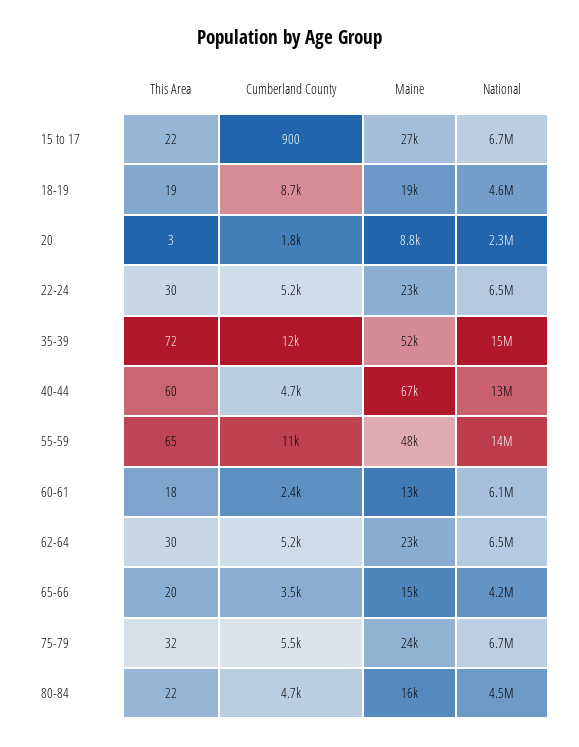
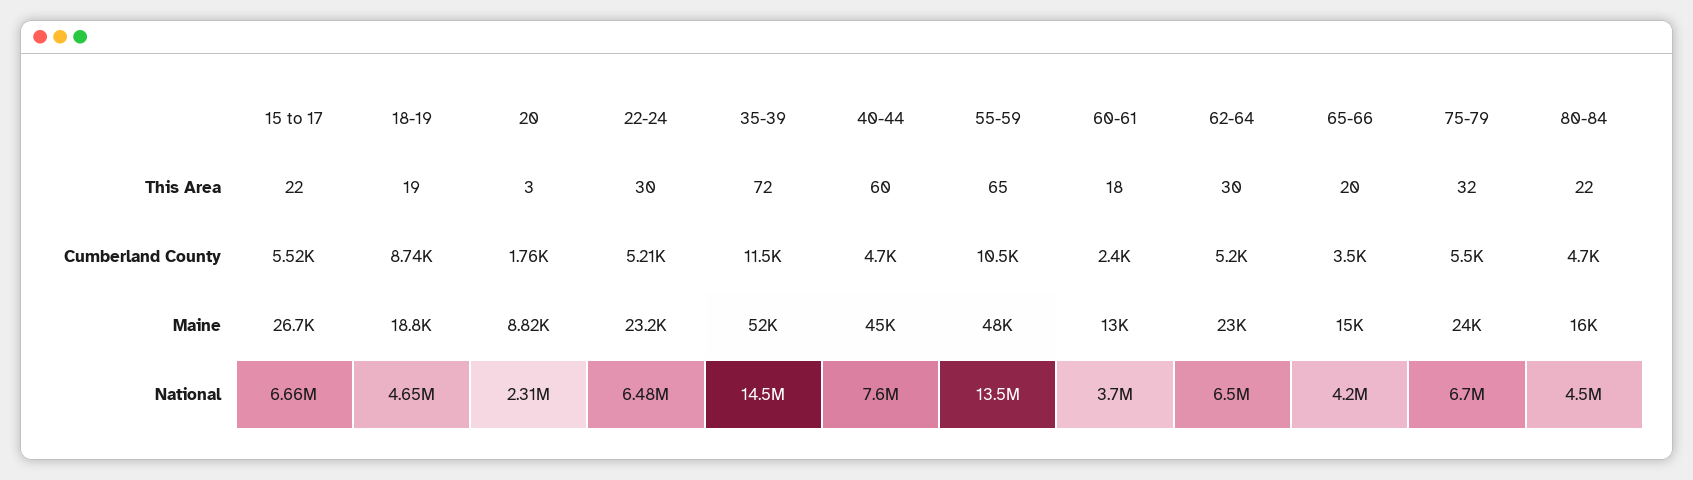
  {
    "This Area": {
      "15 to 17": 22,
      "18-19": 19,
      "20": 3,
      "22-24": 30,
      "35-39": 72,
      "40-44": 60,
      "55-59": 65,
      "60-61": 18,
      "62-64": 30,
      "65-66": 20,
      "75-79": 32,
      "80-84": 22
    },
    "Cumberland County": {
-     "15 to 17": 900,
+     "15 to 17": 5520,
      "18-19": 8740,
      "20": 1760,
      "22-24": 5210,
      "35-39": 11500,
      "40-44": 4700,
      "55-59": 10500,
      "60-61": 2400,
      "62-64": 5200,
      "65-66": 3500,
      "75-79": 5500,
      "80-84": 4700
    },
    "Maine": {
      "15 to 17": 26700,
      "18-19": 18800,
      "20": 8820,
      "22-24": 23200,
      "35-39": 52000,
-     "40-44": 67000,
+     "40-44": 45000,
      "55-59": 48000,
      "60-61": 13000,
      "62-64": 23000,
      "65-66": 15000,
      "75-79": 24000,
      "80-84": 16000
    },
    "National": {
      "15 to 17": 6660000,
      "18-19": 4650000,
      "20": 2310000,
      "22-24": 6480000,
      "35-39": 14500000,
-     "40-44": 13000000,
+     "40-44": 7600000,
      "55-59": 13500000,
-     "60-61": 6100000,
+     "60-61": 3700000,
      "62-64": 6500000,
      "65-66": 4200000,
      "75-79": 6700000,
      "80-84": 4500000
    }
  }

